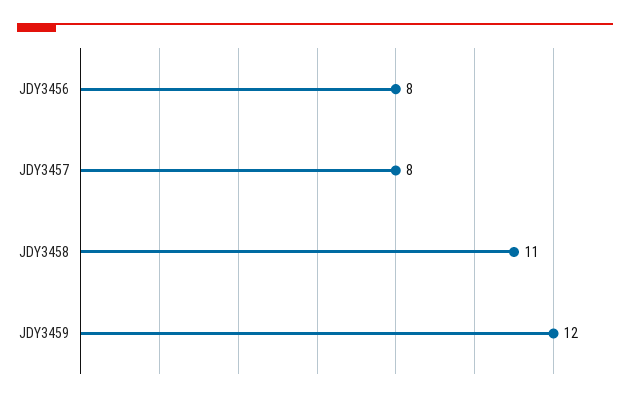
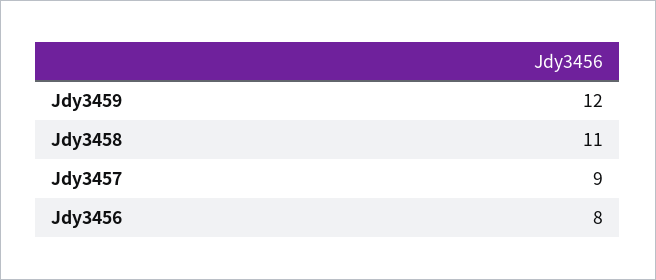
  {
    "JDY3456": 8,
-   "JDY3457": 8,
+   "JDY3457": 9,
    "JDY3458": 11,
    "JDY3459": 12
  }

